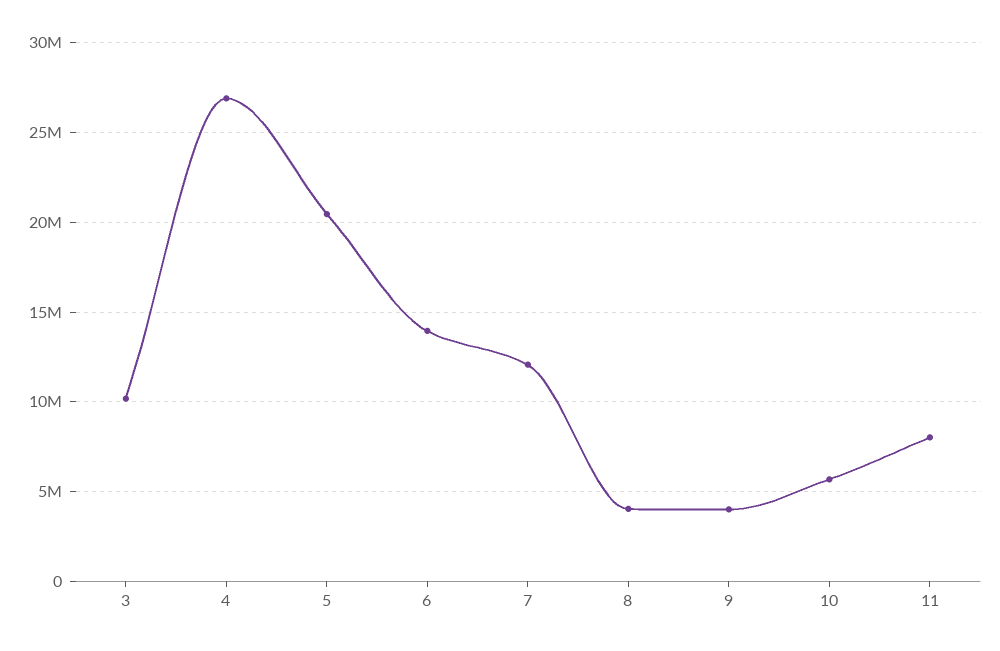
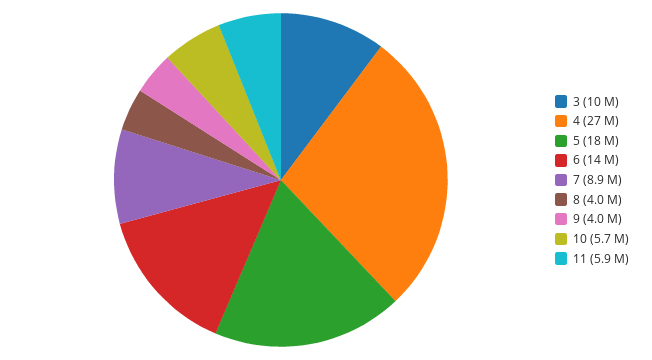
  {
    "3": 10000000,
    "4": 27000000,
-   "5": 20500000,
+   "5": 18000000,
    "6": 14000000,
-   "7": 12000000,
+   "7": 8900000,
    "8": 4000000,
    "9": 4000000,
    "10": 5700000,
-   "11": 8000000
+   "11": 5900000
  }

